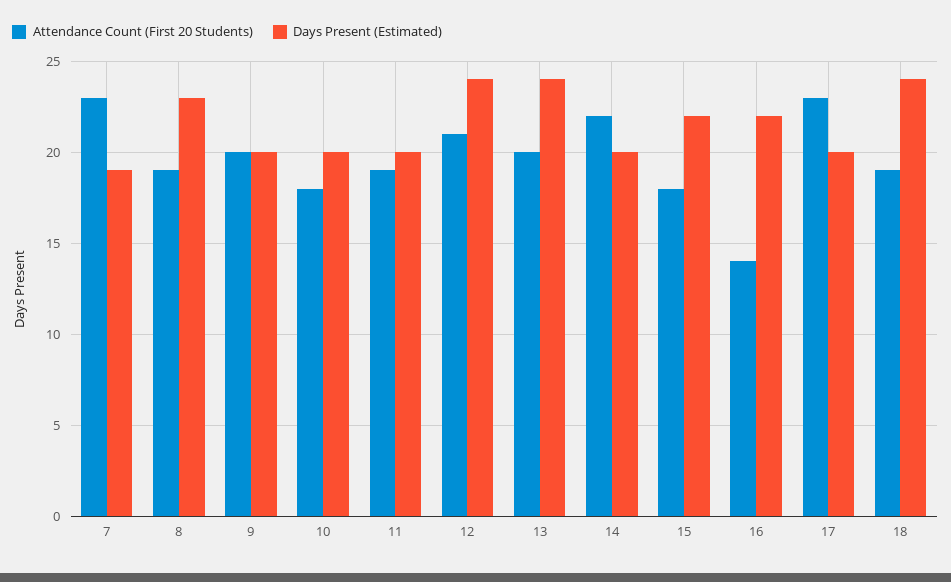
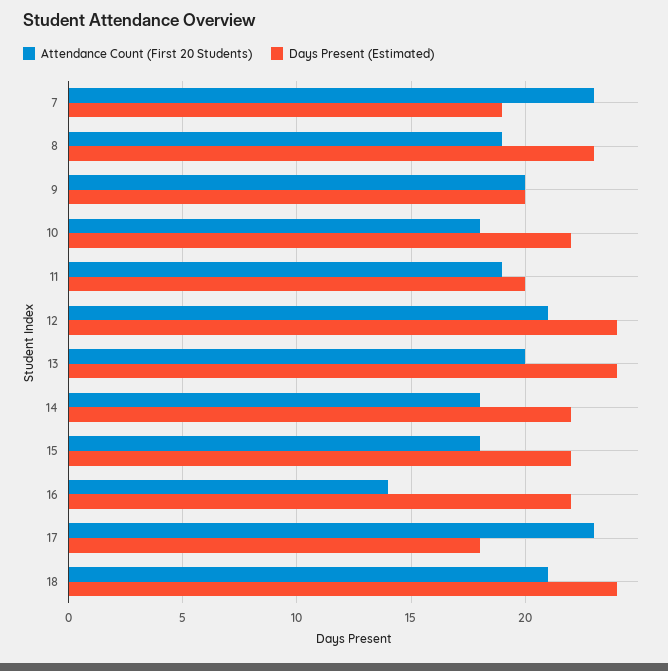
  {
    "Attendance Count (First 20 Students)": {
      "7": 23,
      "8": 19,
      "9": 20,
      "10": 18,
      "11": 19,
      "12": 21,
      "13": 20,
-     "14": 22,
+     "14": 18,
      "15": 18,
      "16": 14,
      "17": 23,
-     "18": 19
+     "18": 21
    },
    "Days Present (Estimated)": {
      "7": 19,
      "8": 23,
      "9": 20,
-     "10": 20,
+     "10": 22,
      "11": 20,
      "12": 24,
      "13": 24,
-     "14": 20,
+     "14": 22,
      "15": 22,
      "16": 22,
-     "17": 20,
+     "17": 18,
      "18": 24
    }
  }

